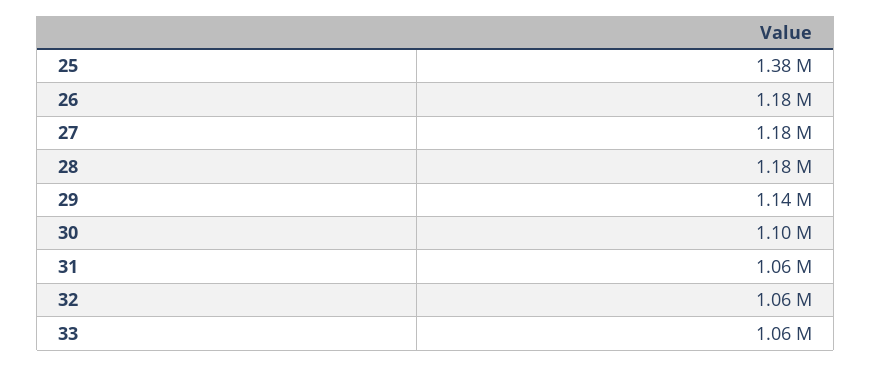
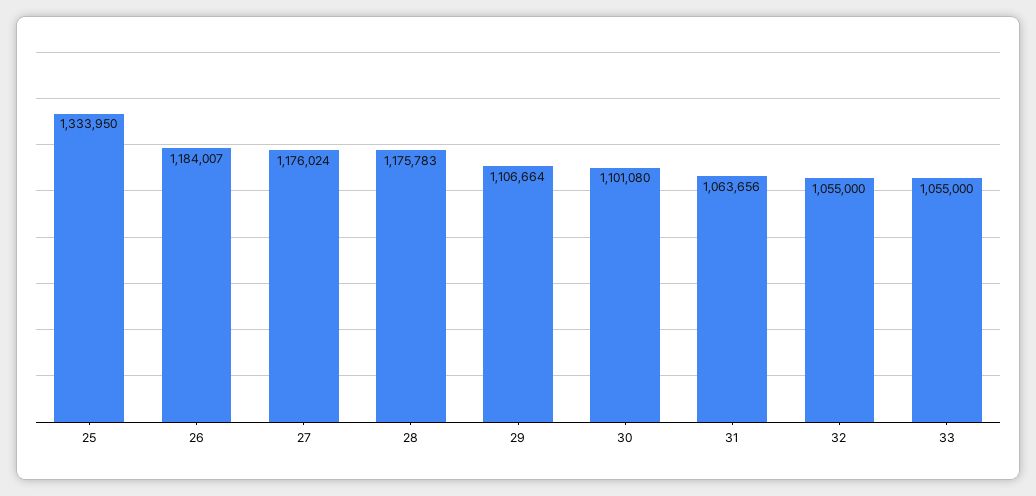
  {
-   "25": 1380000,
+   "25": 1333950,
    "26": 1184007,
    "27": 1176024,
    "28": 1175783,
-   "29": 1140000,
+   "29": 1106664,
    "30": 1101080,
    "31": 1063656,
    "32": 1055000,
    "33": 1055000
  }

